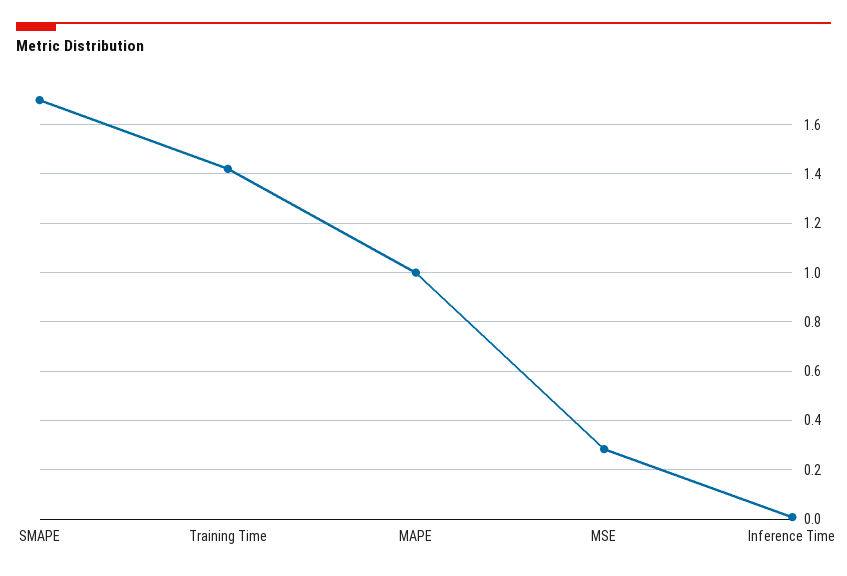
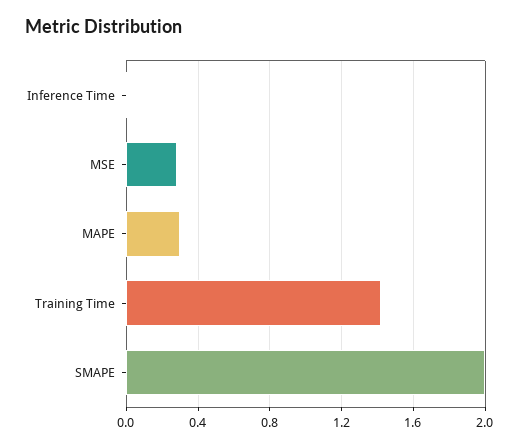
  {
-   "SMAPE": 1.7,
+   "SMAPE": 2,
    "Training Time": 1.425,
-   "MAPE": 1,
+   "MAPE": 0.3,
    "MSE": 0.275,
    "Inference Time": 0
  }

